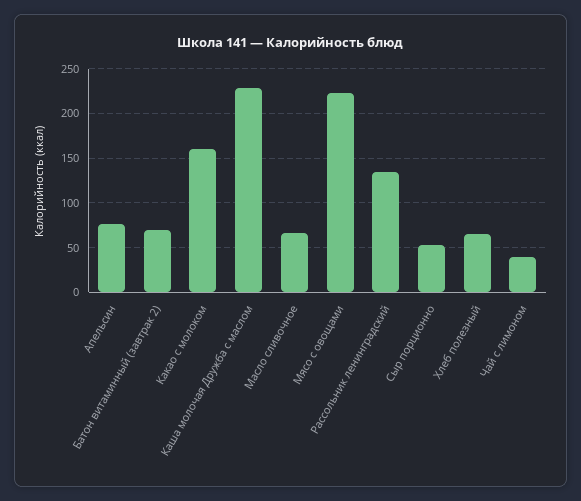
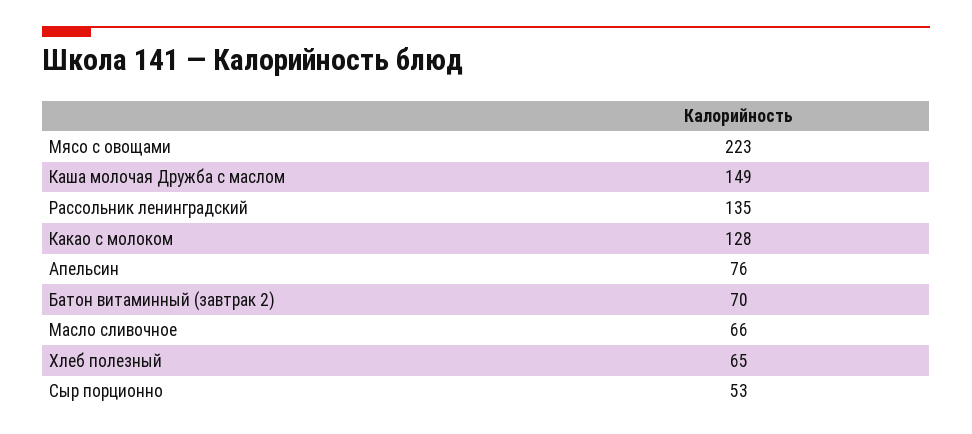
  {
    "Апельсин": 76,
    "Батон витаминный (завтрак 2)": 70,
-   "Какао с молоком": 160,
+   "Какао с молоком": 128,
-   "Каша молочая Дружба с маслом": 230,
+   "Каша молочая Дружба с маслом": 149,
    "Масло сливочное": 66,
    "Мясо с овощами": 223,
    "Рассольник ленинградский": 135,
    "Сыр порционно": 53,
-   "Хлеб полезный": 65,
+   "Хлеб полезный": 65
-   "Чай с лимоном": 40
  }

